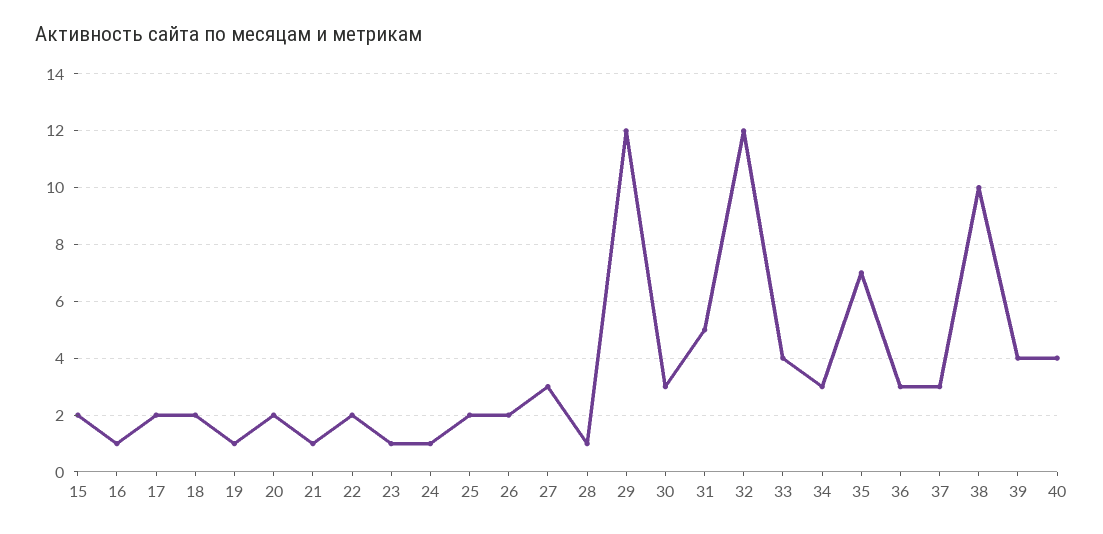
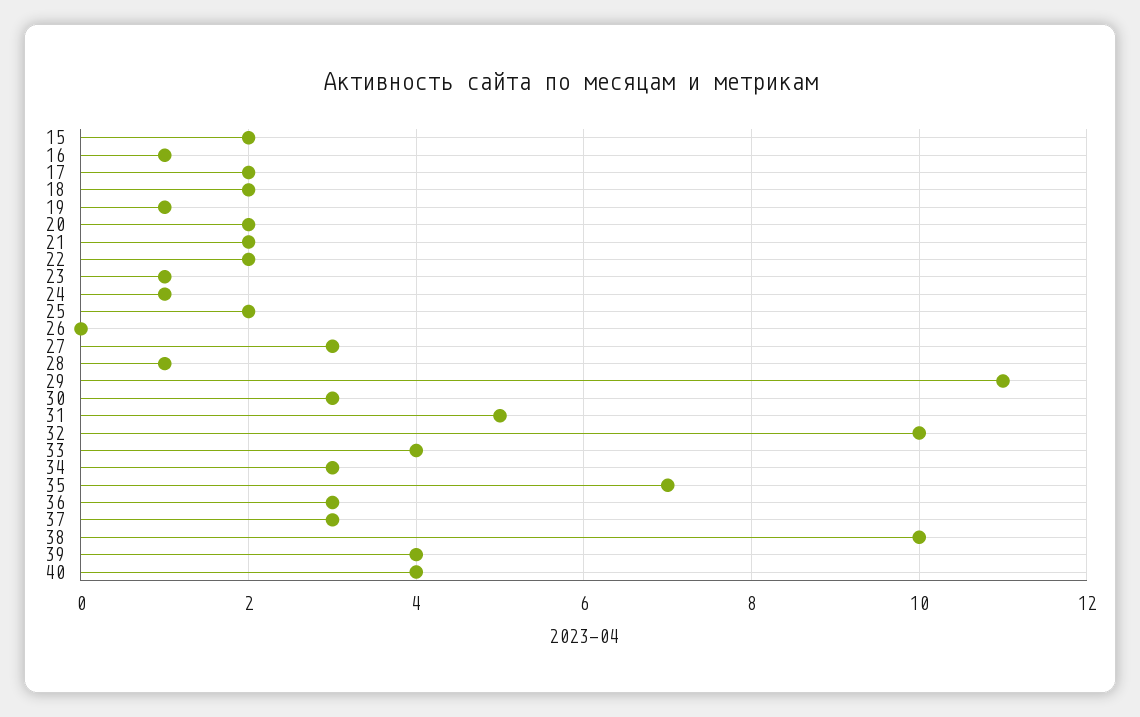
  {
    "15": 2,
    "16": 1,
    "17": 2,
    "18": 2,
    "19": 1,
    "20": 2,
-   "21": 1,
+   "21": 2,
    "22": 2,
    "23": 1,
    "24": 1,
    "25": 2,
-   "26": 2,
+   "26": 0,
    "27": 3,
    "28": 1,
-   "29": 12,
+   "29": 11,
    "30": 3,
    "31": 5,
-   "32": 12,
+   "32": 10,
    "33": 4,
    "34": 3,
    "35": 7,
    "36": 3,
    "37": 3,
    "38": 10,
    "39": 4,
    "40": 4
  }

